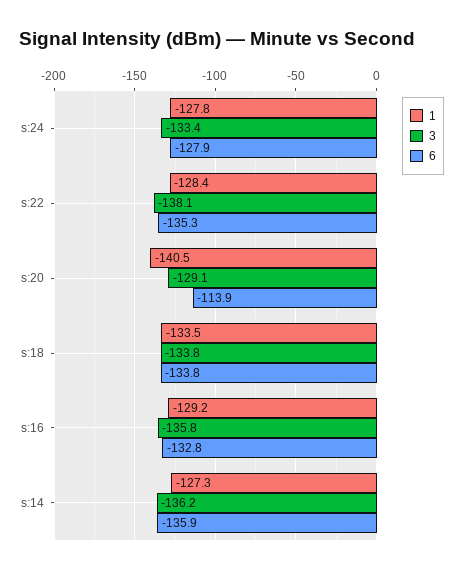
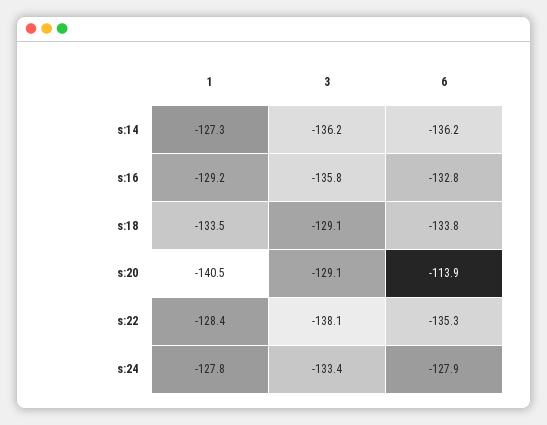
  {
    "1": {
      "s:24": -127.8,
      "s:22": -128.4,
      "s:20": -140.5,
      "s:18": -133.5,
      "s:16": -129.2,
      "s:14": -127.3
    },
    "3": {
      "s:24": -133.4,
      "s:22": -138.1,
      "s:20": -129.1,
-     "s:18": -133.8,
+     "s:18": -129.1,
      "s:16": -135.8,
      "s:14": -136.2
    },
    "6": {
      "s:24": -127.9,
      "s:22": -135.3,
      "s:20": -113.9,
      "s:18": -133.8,
      "s:16": -132.8,
-     "s:14": -135.9
+     "s:14": -136.2
    }
  }

